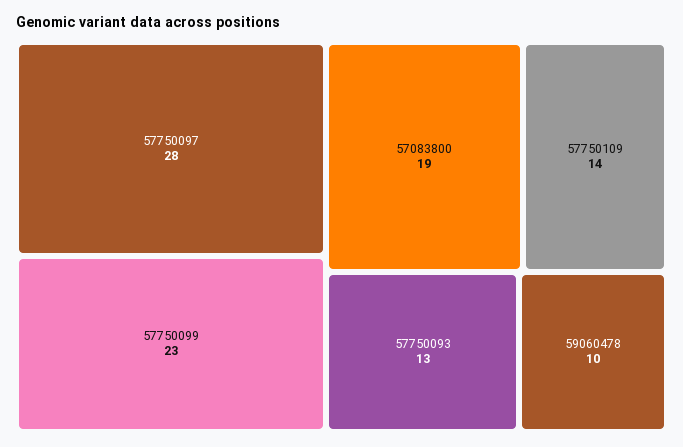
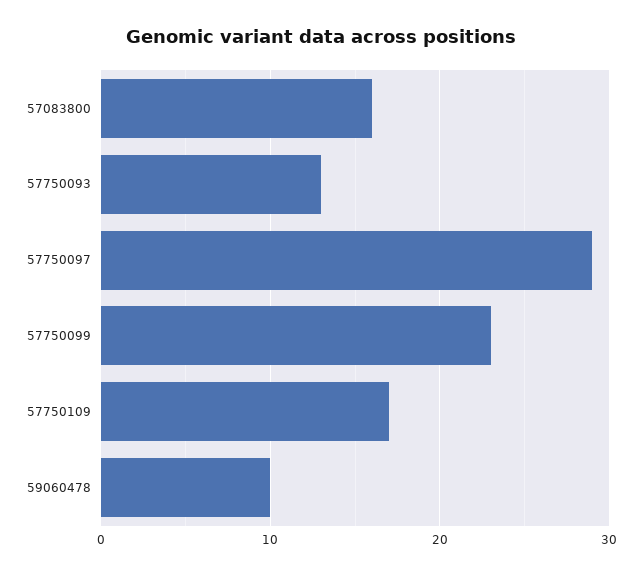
  {
-   "57750097": 28,
+   "57750097": 29,
    "57750099": 23,
-   "57083800": 19,
+   "57083800": 16,
-   "57750109": 14,
+   "57750109": 17,
    "57750093": 13,
    "59060478": 10
  }

